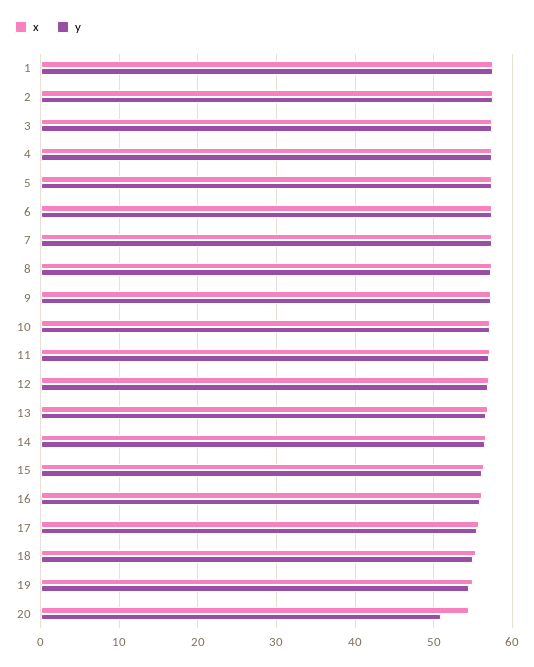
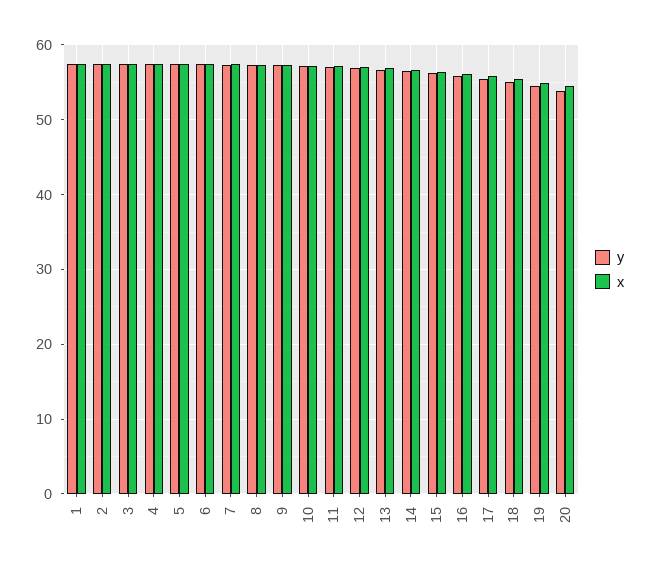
  {
    "x": {
      "1": 57,
      "2": 57,
      "3": 57,
      "4": 57,
      "5": 57,
      "6": 57,
      "7": 57,
      "8": 57,
      "9": 57,
      "10": 57,
      "11": 57,
      "12": 57,
      "13": 57,
      "14": 57,
      "15": 56,
      "16": 56,
      "17": 56,
      "18": 55,
      "19": 55,
      "20": 54
    },
    "y": {
      "1": 57,
      "2": 57,
      "3": 57,
      "4": 57,
      "5": 57,
      "6": 57,
      "7": 57,
      "8": 57,
      "9": 57,
      "10": 57,
      "11": 57,
      "12": 57,
      "13": 57,
      "14": 56,
      "15": 56,
      "16": 56,
      "17": 55,
      "18": 55,
      "19": 54,
-     "20": 51
+     "20": 54
    }
  }

